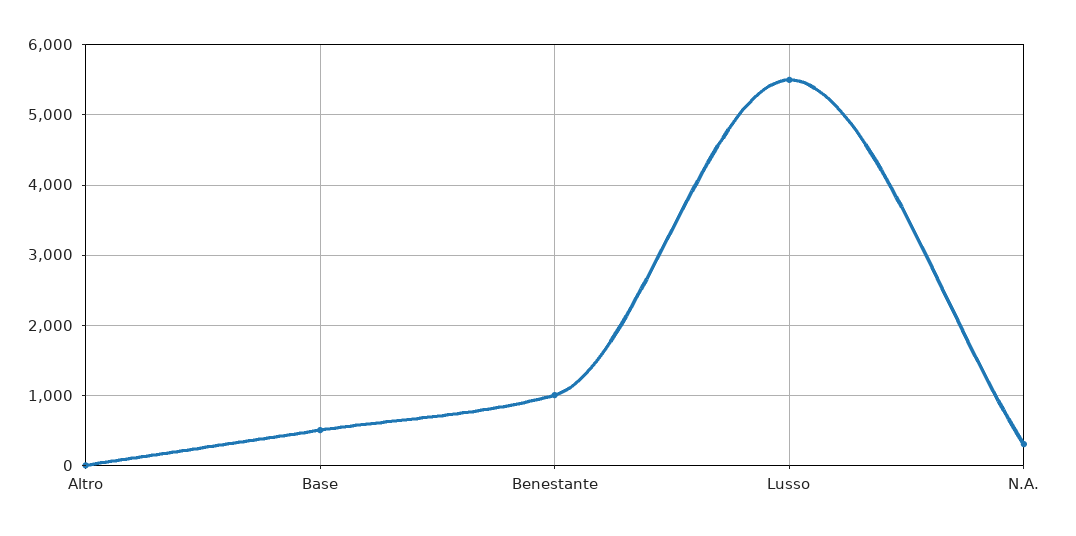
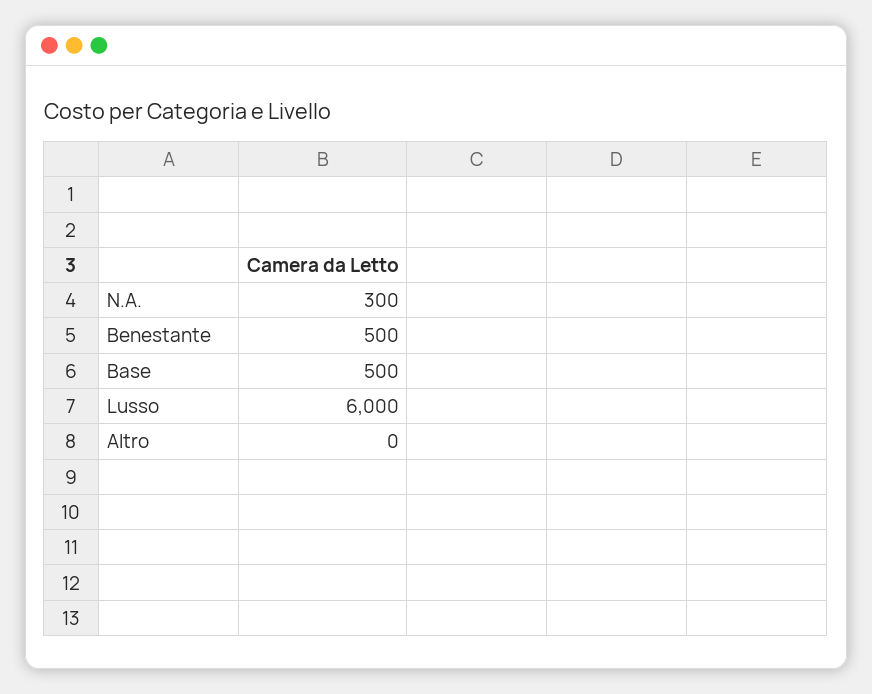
  {
    "Altro": 0,
    "Base": 500,
-   "Benestante": 1000,
+   "Benestante": 500,
-   "Lusso": 5500,
+   "Lusso": 6000,
    "N.A.": 300
  }

